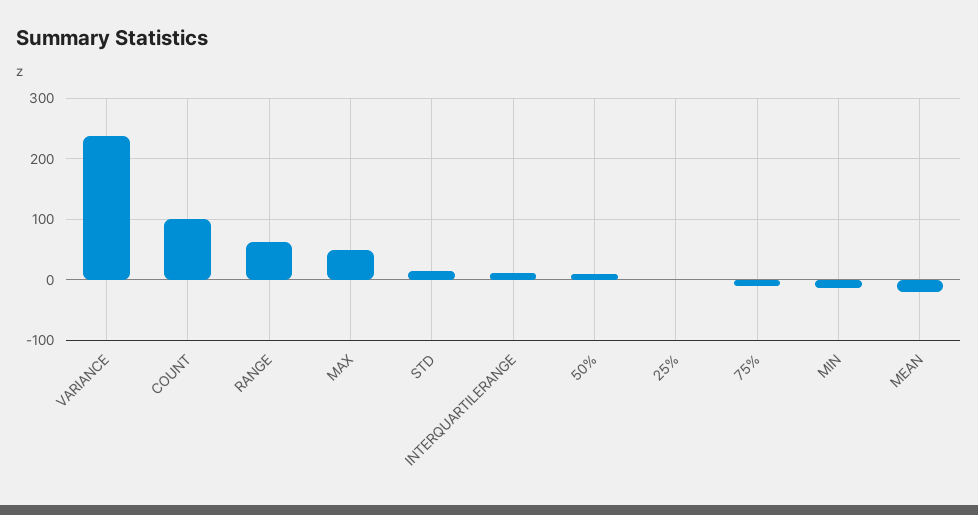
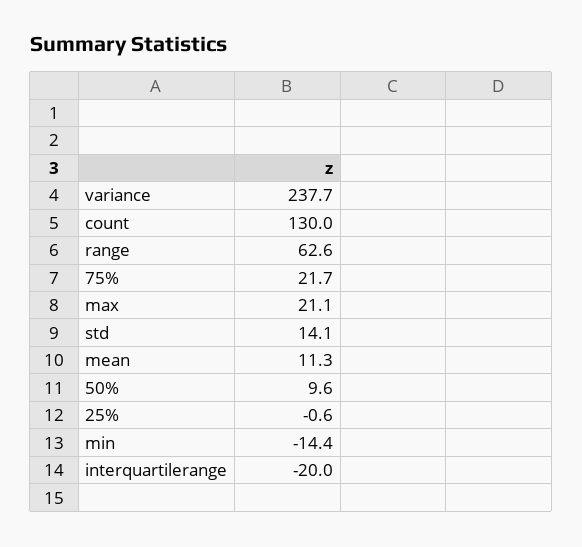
  {
    "VARIANCE": 237.7,
-   "COUNT": 100,
+   "COUNT": 130,
    "RANGE": 62.6,
-   "MAX": 50,
+   "MAX": 21.1,
    "STD": 14.1,
-   "INTERQUARTILERANGE": 10,
+   "INTERQUARTILERANGE": -20,
    "50%": 9.6,
    "25%": -0.6,
-   "75%": -10,
+   "75%": 21.7,
    "MIN": -14.4,
-   "MEAN": -20
+   "MEAN": 11.3
  }

